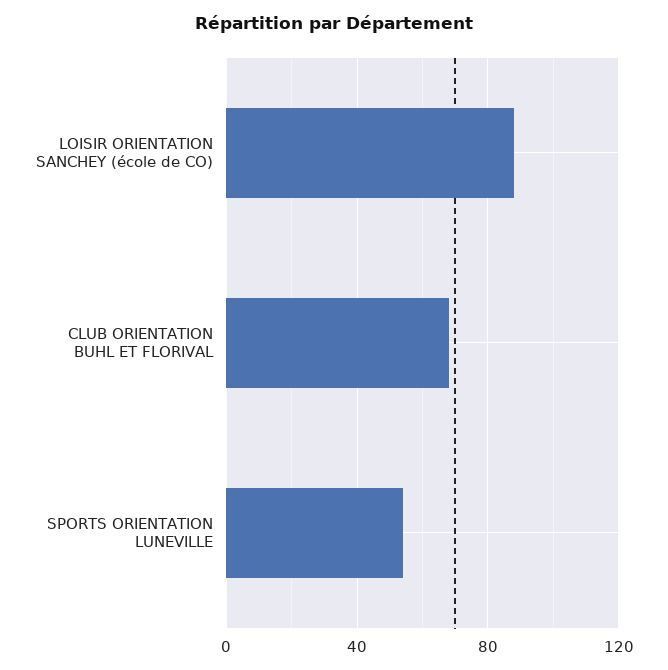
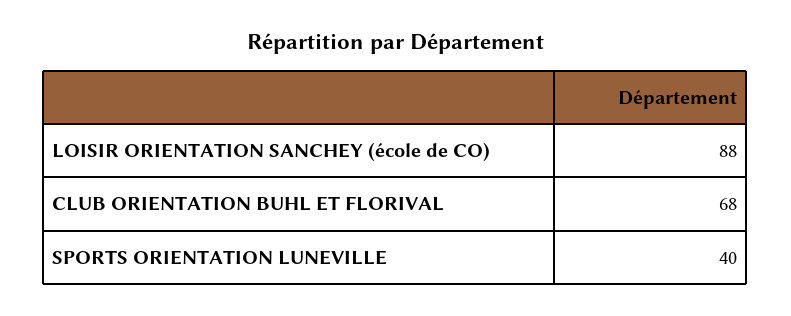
  {
    "LOISIR ORIENTATION SANCHEY (école de CO)": 88,
    "CLUB ORIENTATION BUHL ET FLORIVAL": 68,
-   "SPORTS ORIENTATION LUNEVILLE": 55
+   "SPORTS ORIENTATION LUNEVILLE": 40
  }

